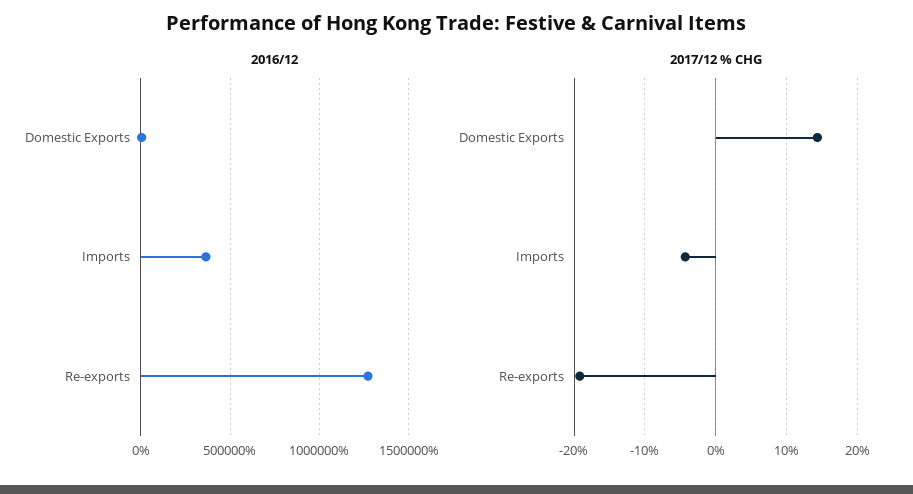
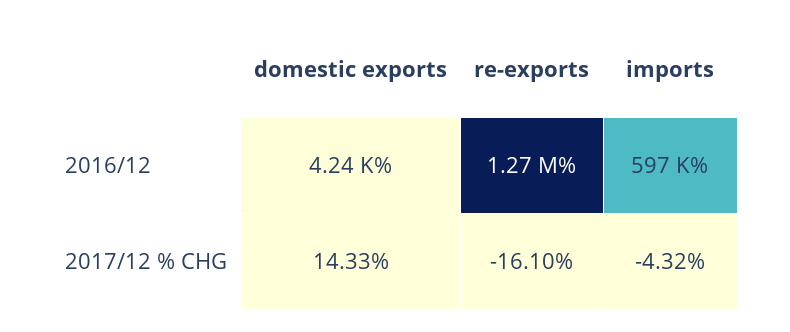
  {
    "2016/12": {
      "Domestic Exports": 4240,
-     "Imports": 350000,
+     "Imports": 597000,
      "Re-exports": 1270000
    },
    "2017/12 % CHG": {
      "Domestic Exports": 14.33,
      "Imports": -4.32,
-     "Re-exports": -19
+     "Re-exports": -16.1
    }
  }

